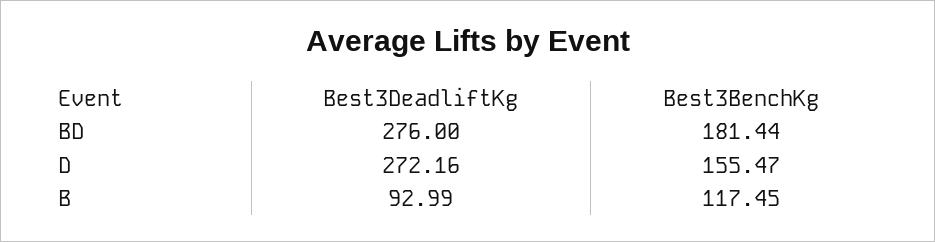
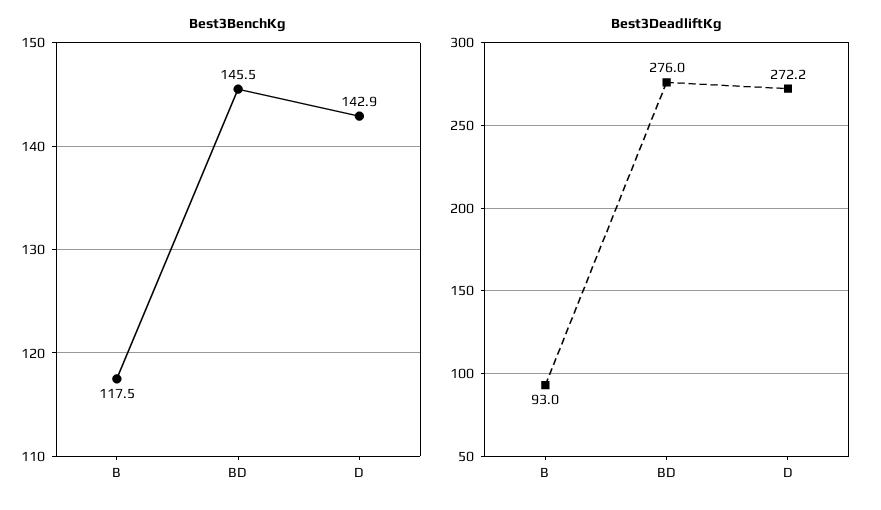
  {
    "Best3DeadliftKg": {
      "BD": 276,
      "D": 272.16,
      "B": 92.99
    },
    "Best3BenchKg": {
-     "BD": 181.44,
+     "BD": 145.5,
-     "D": 155.47,
+     "D": 142.9,
      "B": 117.45
    }
  }

